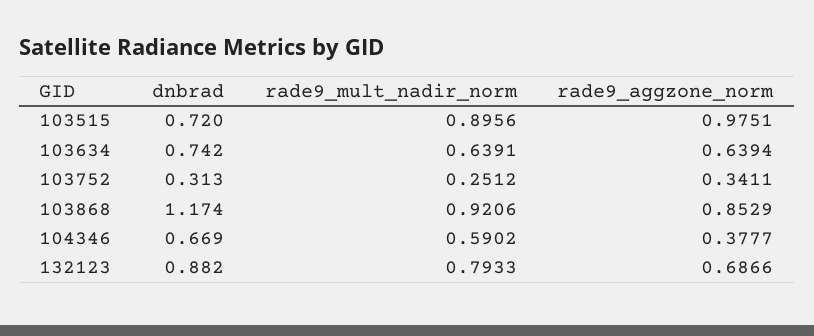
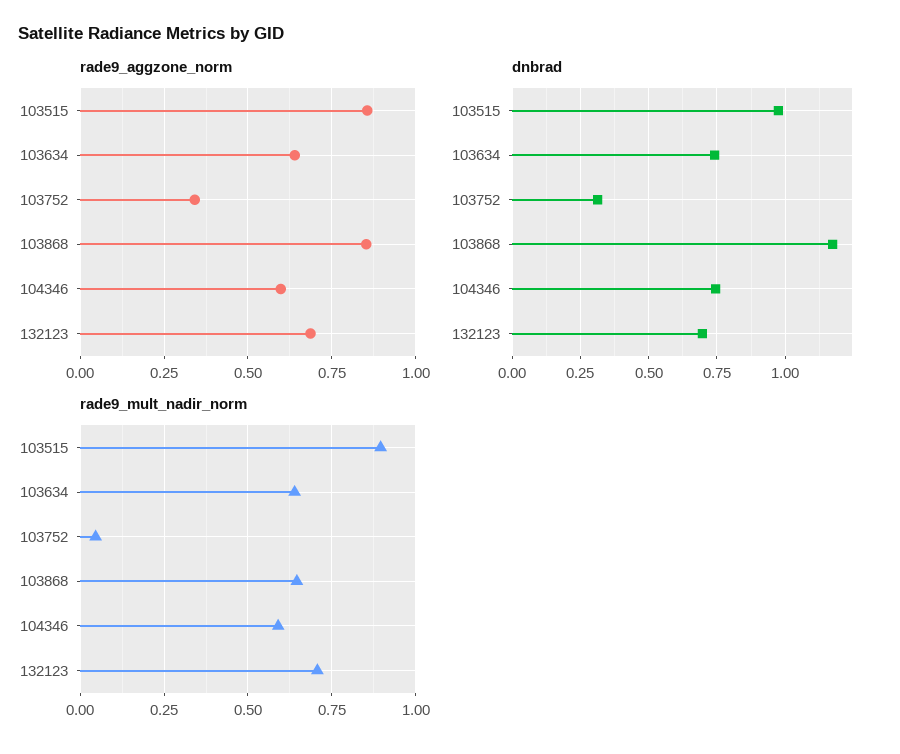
  {
    "dnbrad": {
-     "103515": 0.72,
+     "103515": 0.975,
      "103634": 0.742,
      "103752": 0.313,
      "103868": 1.174,
-     "104346": 0.669,
+     "104346": 0.75,
-     "132123": 0.882
+     "132123": 0.7
    },
    "rade9_mult_nadir_norm": {
      "103515": 0.8956,
      "103634": 0.6391,
-     "103752": 0.2512,
+     "103752": 0.05,
-     "103868": 0.9206,
+     "103868": 0.65,
      "104346": 0.5902,
-     "132123": 0.7933
+     "132123": 0.7
    },
    "rade9_aggzone_norm": {
-     "103515": 0.9751,
+     "103515": 0.85,
      "103634": 0.6394,
      "103752": 0.3411,
      "103868": 0.8529,
-     "104346": 0.3777,
+     "104346": 0.6,
      "132123": 0.6866
    }
  }

